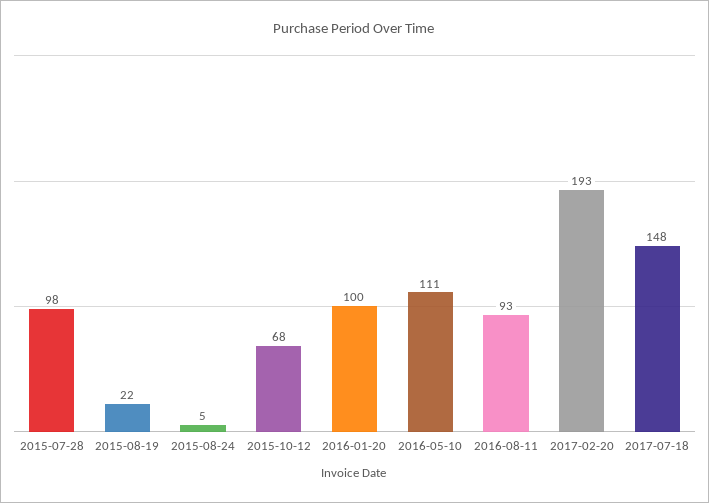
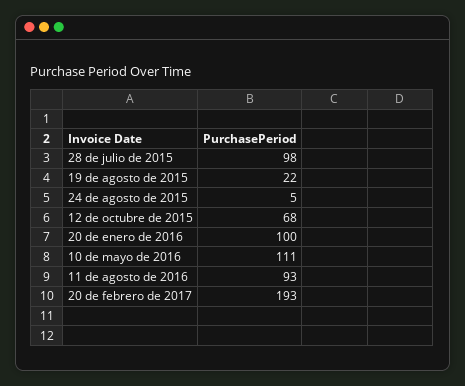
  {
    "2015-07-28": 98,
    "2015-08-19": 22,
    "2015-08-24": 5,
    "2015-10-12": 68,
    "2016-01-20": 100,
    "2016-05-10": 111,
    "2016-08-11": 93,
-   "2017-02-20": 193,
+   "2017-02-20": 193
-   "2017-07-18": 148
  }

